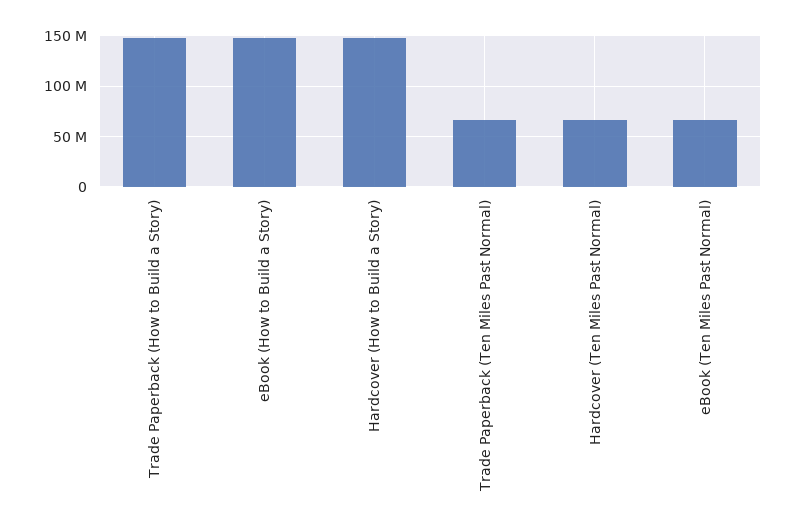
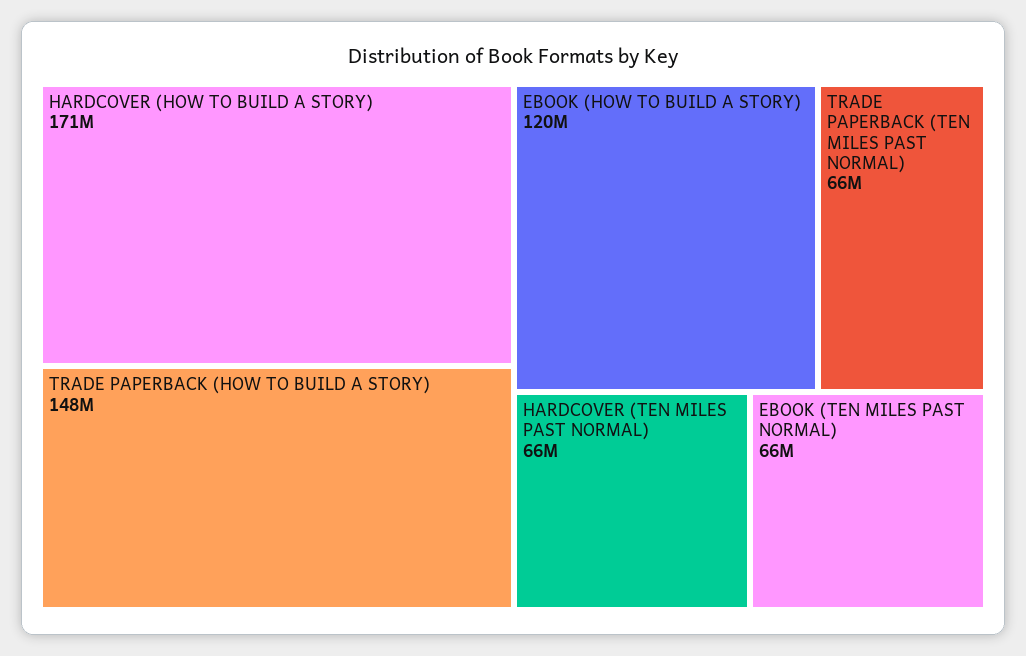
  {
    "Trade Paperback (How to Build a Story)": 148000000,
-   "eBook (How to Build a Story)": 150000000,
+   "eBook (How to Build a Story)": 120000000,
-   "Hardcover (How to Build a Story)": 150000000,
+   "Hardcover (How to Build a Story)": 171000000,
    "Trade Paperback (Ten Miles Past Normal)": 66000000,
    "Hardcover (Ten Miles Past Normal)": 66000000,
    "eBook (Ten Miles Past Normal)": 66000000
  }

